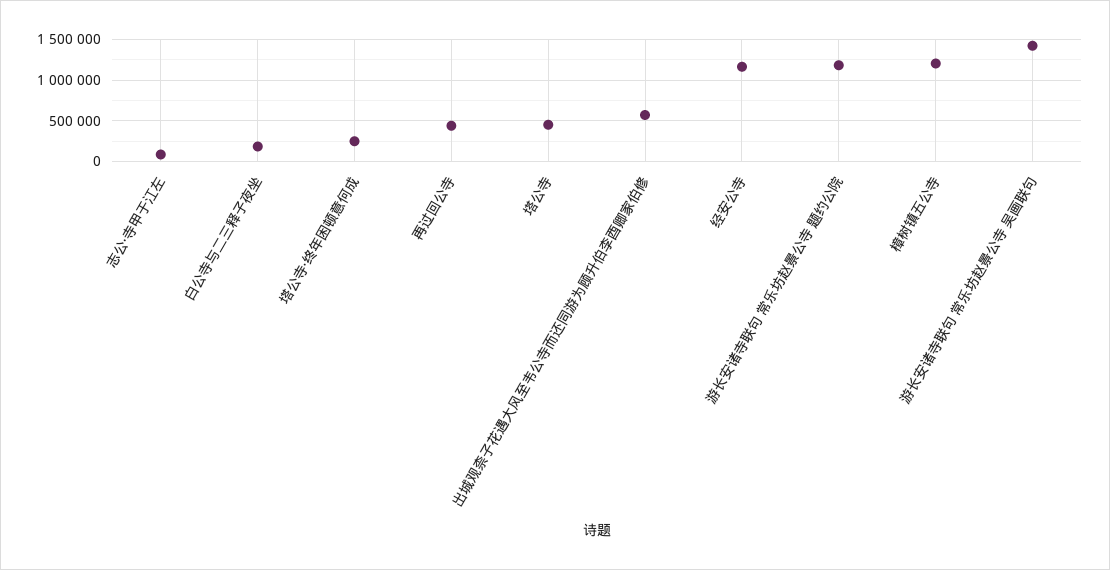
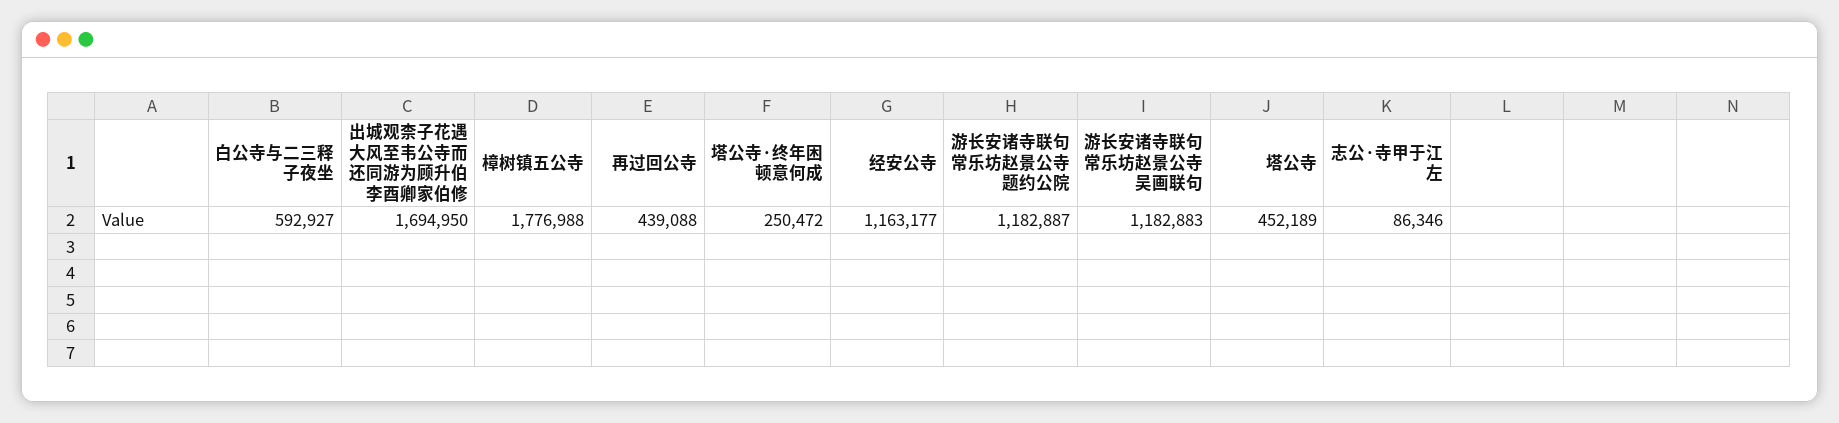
  {
    "志公·寺甲于江左": 86346,
-   "白公寺与二三释子夜坐": 200000,
+   "白公寺与二三释子夜坐": 592927,
    "塔公寺·终年困顿意何成": 250472,
    "再过回公寺": 439088,
    "塔公寺": 452189,
-   "出城观柰子花遇大风至韦公寺而还同游为顾升伯李酉卿家伯修": 600000,
+   "出城观柰子花遇大风至韦公寺而还同游为顾升伯李酉卿家伯修": 1694950,
    "经安公寺": 1163177,
    "游长安诸寺联句 常乐坊赵景公寺 题约公院": 1182887,
-   "樟树镇五公寺": 1200000,
+   "樟树镇五公寺": 1776988,
-   "游长安诸寺联句 常乐坊赵景公寺 吴画联句": 1400000
+   "游长安诸寺联句 常乐坊赵景公寺 吴画联句": 1182883
  }

